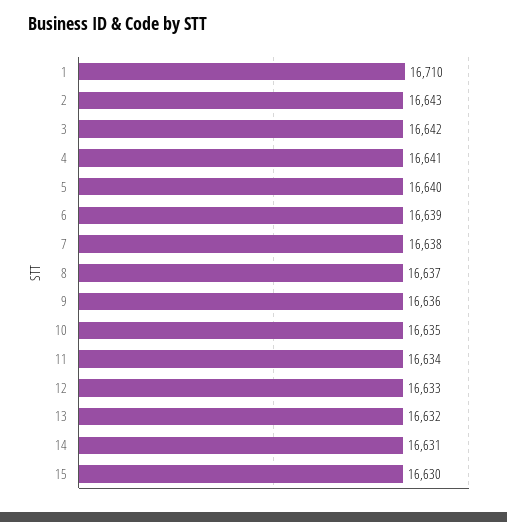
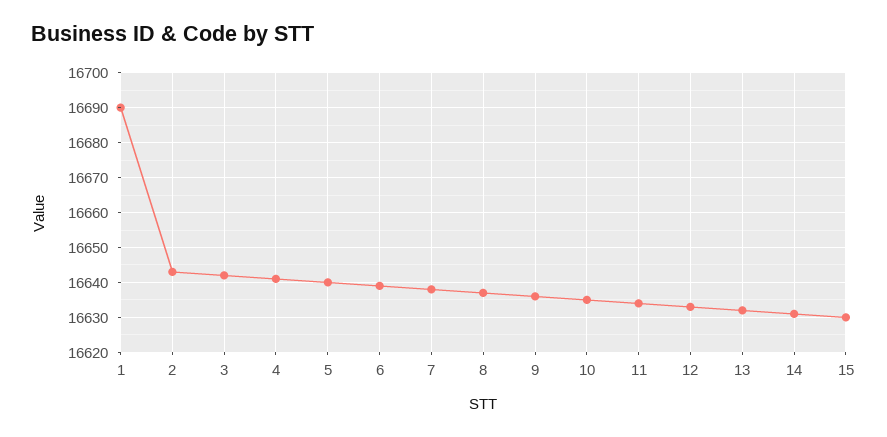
  {
-   "1": 16710,
+   "1": 16690,
    "2": 16643,
    "3": 16642,
    "4": 16641,
    "5": 16640,
    "6": 16639,
    "7": 16638,
    "8": 16637,
    "9": 16636,
    "10": 16635,
    "11": 16634,
    "12": 16633,
    "13": 16632,
    "14": 16631,
    "15": 16630
  }

